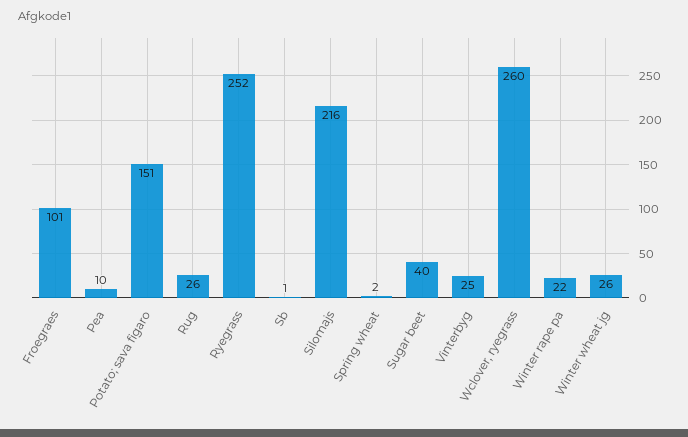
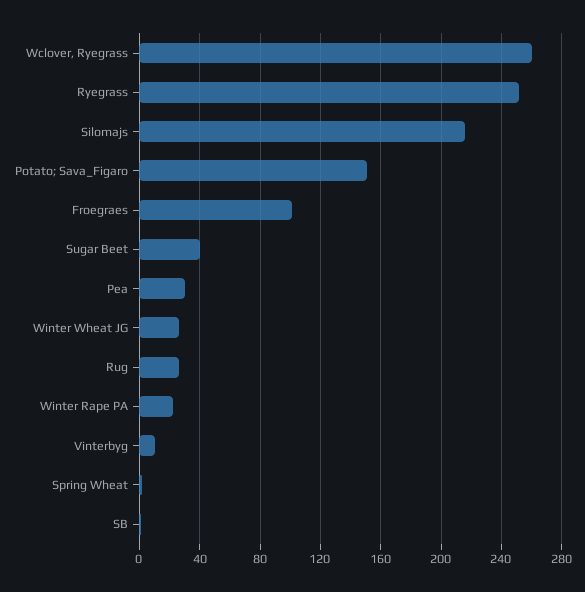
  {
    "Froegraes": 101,
-   "Pea": 10,
+   "Pea": 30,
    "Potato; sava figaro": 151,
    "Rug": 26,
    "Ryegrass": 252,
    "Sb": 1,
    "Silomajs": 216,
    "Spring wheat": 2,
    "Sugar beet": 40,
-   "Vinterbyg": 25,
+   "Vinterbyg": 10,
    "Wclover, ryegrass": 260,
    "Winter rape pa": 22,
    "Winter wheat jg": 26
  }

